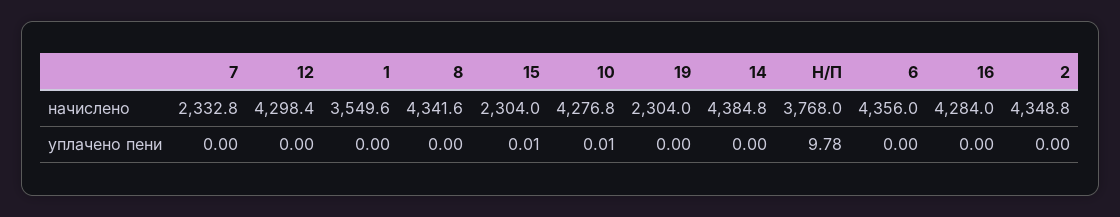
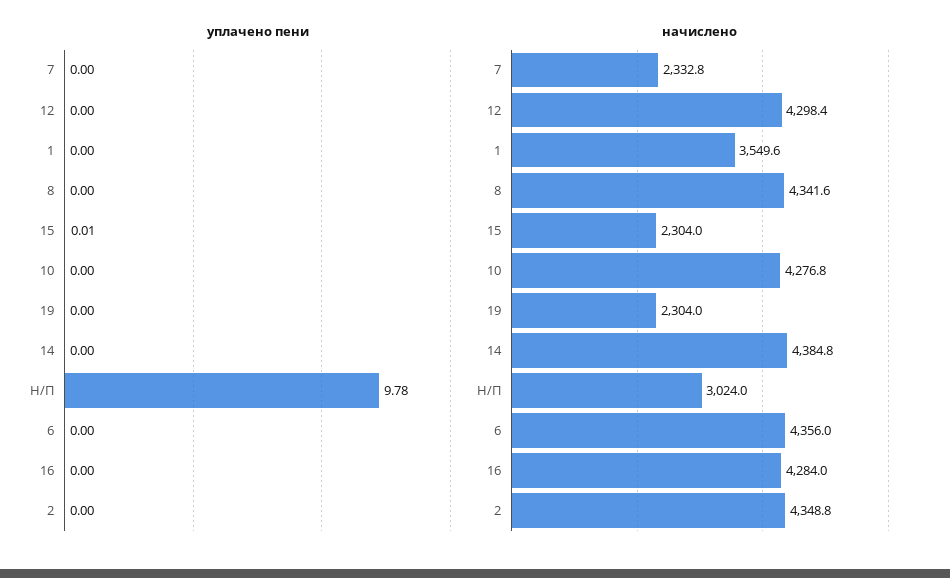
  {
    "начислено": {
      "7": 2332.8,
      "12": 4298.4,
      "1": 3549.6,
      "8": 4341.6,
      "15": 2304,
      "10": 4276.8,
      "19": 2304,
      "14": 4384.8,
-     "Н/П": 3768,
+     "Н/П": 3024,
      "6": 4356,
      "16": 4284,
      "2": 4348.8
    },
    "уплачено пени": {
      "7": 0,
      "12": 0,
      "1": 0,
      "8": 0,
      "15": 0.01,
-     "10": 0.01,
+     "10": 0,
      "19": 0,
      "14": 0,
      "Н/П": 9.78,
      "6": 0,
      "16": 0,
      "2": 0
    }
  }

